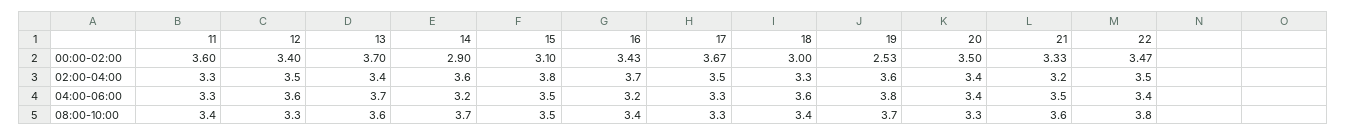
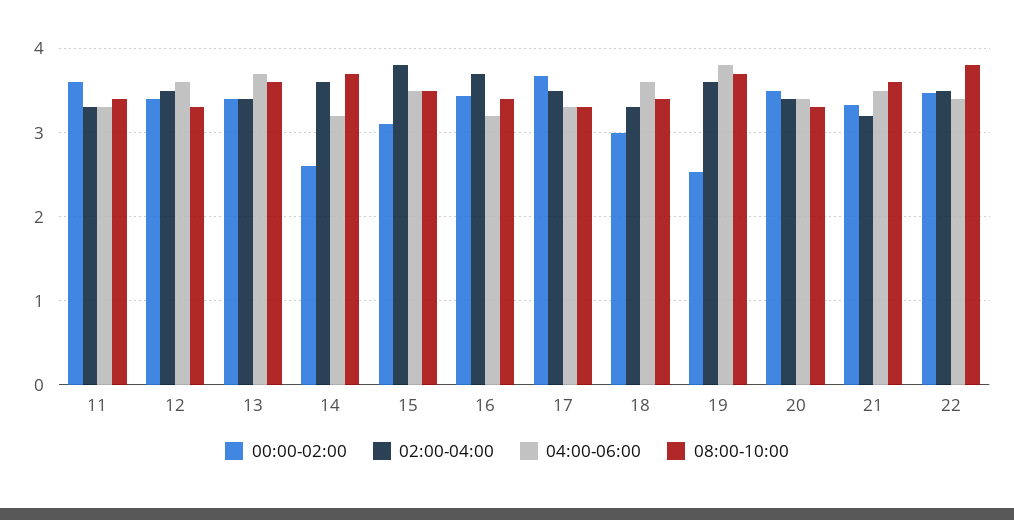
  {
    "00:00-02:00": {
      "11": 3.6,
      "12": 3.4,
-     "13": 3.7,
+     "13": 3.4,
-     "14": 2.9,
+     "14": 2.6,
      "15": 3.1,
      "16": 3.43,
      "17": 3.67,
      "18": 3,
      "19": 2.53,
      "20": 3.5,
      "21": 3.33,
      "22": 3.47
    },
    "02:00-04:00": {
      "11": 3.3,
      "12": 3.5,
      "13": 3.4,
      "14": 3.6,
      "15": 3.8,
      "16": 3.7,
      "17": 3.5,
      "18": 3.3,
      "19": 3.6,
      "20": 3.4,
      "21": 3.2,
      "22": 3.5
    },
    "04:00-06:00": {
      "11": 3.3,
      "12": 3.6,
      "13": 3.7,
      "14": 3.2,
      "15": 3.5,
      "16": 3.2,
      "17": 3.3,
      "18": 3.6,
      "19": 3.8,
      "20": 3.4,
      "21": 3.5,
      "22": 3.4
    },
    "08:00-10:00": {
      "11": 3.4,
      "12": 3.3,
      "13": 3.6,
      "14": 3.7,
      "15": 3.5,
      "16": 3.4,
      "17": 3.3,
      "18": 3.4,
      "19": 3.7,
      "20": 3.3,
      "21": 3.6,
      "22": 3.8
    }
  }

